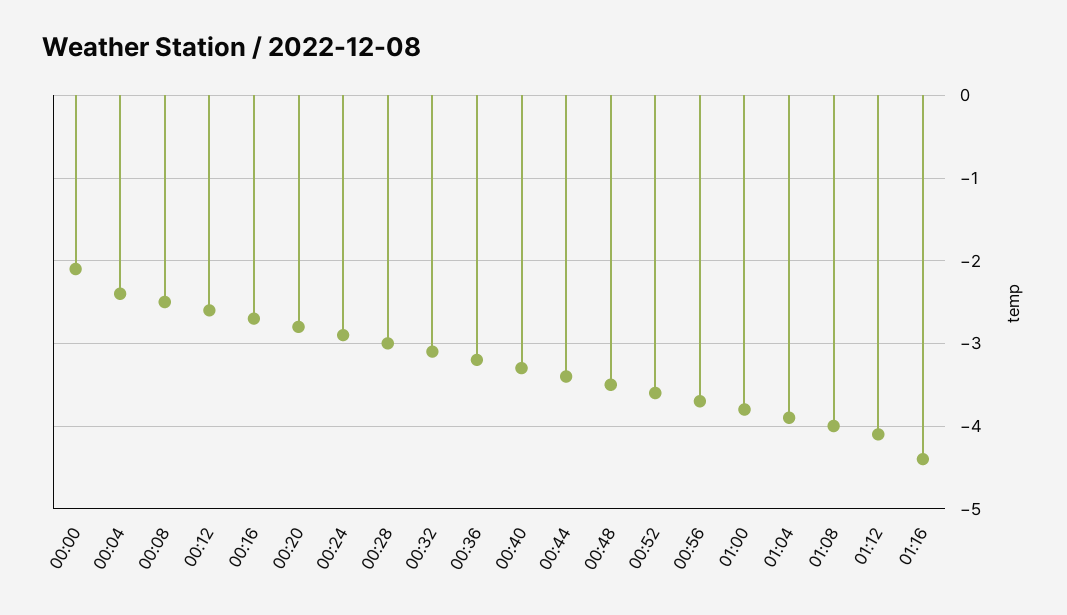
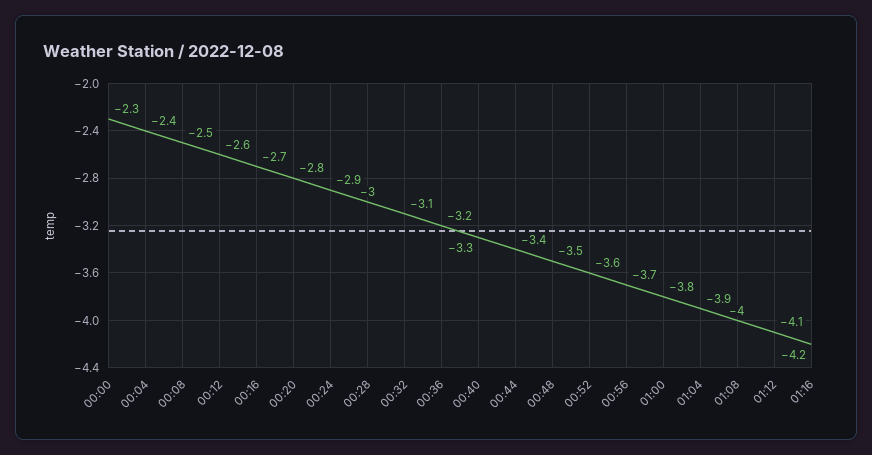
  {
-   "00:00": -2.1,
+   "00:00": -2.3,
    "00:04": -2.4,
    "00:08": -2.5,
    "00:12": -2.6,
    "00:16": -2.7,
    "00:20": -2.8,
    "00:24": -2.9,
    "00:28": -3,
    "00:32": -3.1,
    "00:36": -3.2,
    "00:40": -3.3,
    "00:44": -3.4,
    "00:48": -3.5,
    "00:52": -3.6,
    "00:56": -3.7,
    "01:00": -3.8,
    "01:04": -3.9,
    "01:08": -4,
    "01:12": -4.1,
-   "01:16": -4.4
+   "01:16": -4.2
  }

